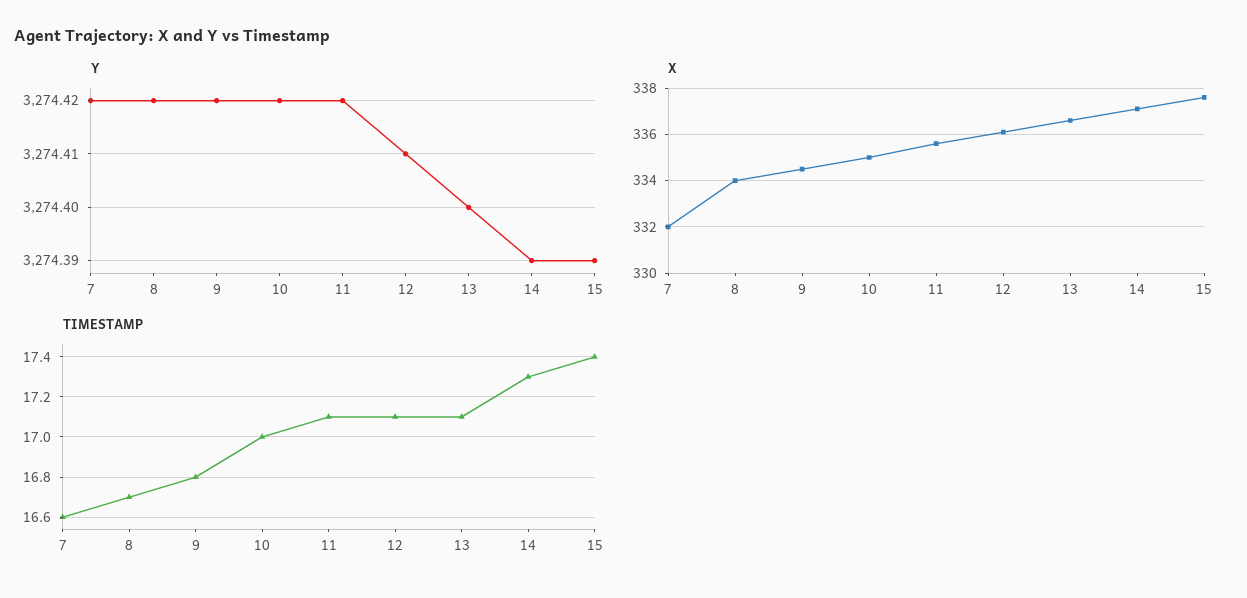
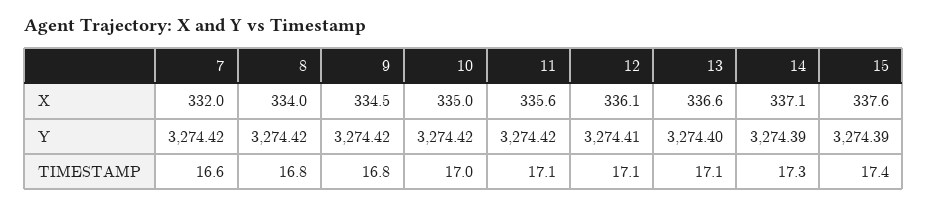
  {
    "Y": {
      "7": 3274.42,
      "8": 3274.42,
      "9": 3274.42,
      "10": 3274.42,
      "11": 3274.42,
      "12": 3274.41,
      "13": 3274.4,
      "14": 3274.39,
      "15": 3274.39
    },
    "X": {
      "7": 332,
      "8": 334,
      "9": 334.5,
      "10": 335,
      "11": 335.6,
      "12": 336.1,
      "13": 336.6,
      "14": 337.1,
      "15": 337.6
    },
    "TIMESTAMP": {
      "7": 16.6,
-     "8": 16.7,
+     "8": 16.8,
      "9": 16.8,
      "10": 17,
      "11": 17.1,
      "12": 17.1,
      "13": 17.1,
      "14": 17.3,
      "15": 17.4
    }
  }

